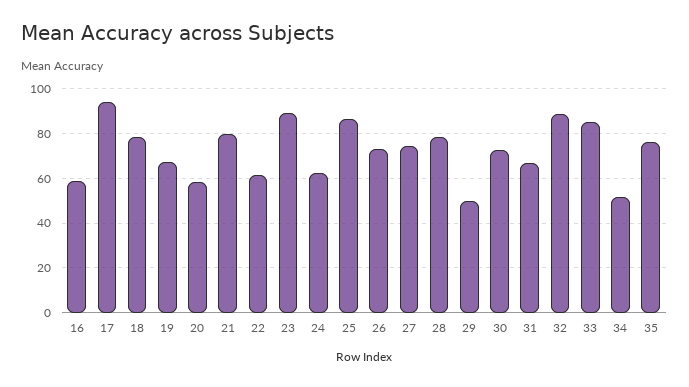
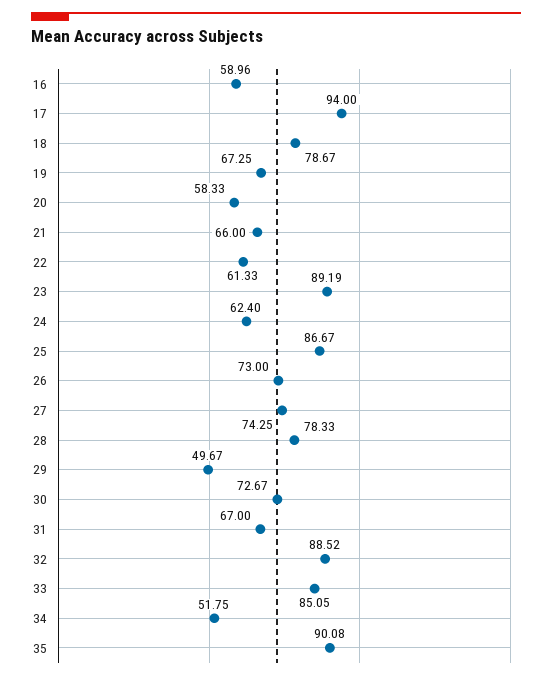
  {
    "16": 58.96,
    "17": 94,
    "18": 78.67,
    "19": 67.25,
    "20": 58.33,
-   "21": 80,
+   "21": 66,
    "22": 61.33,
    "23": 89.19,
    "24": 62.4,
    "25": 86.67,
    "26": 73,
    "27": 74.25,
    "28": 78.33,
    "29": 49.67,
    "30": 72.67,
    "31": 67,
    "32": 88.52,
    "33": 85.05,
    "34": 51.75,
-   "35": 75
+   "35": 90.08
  }

